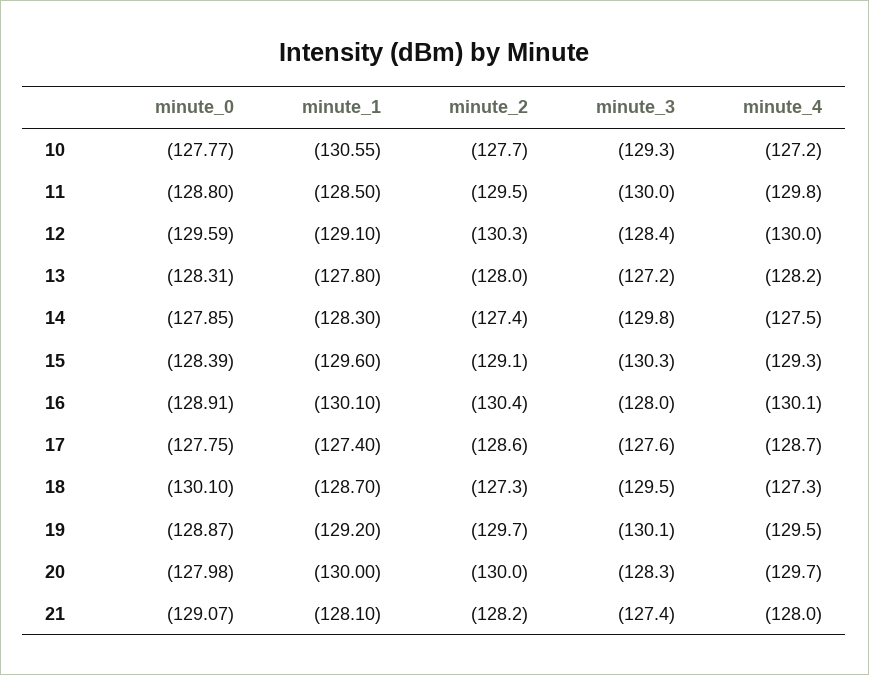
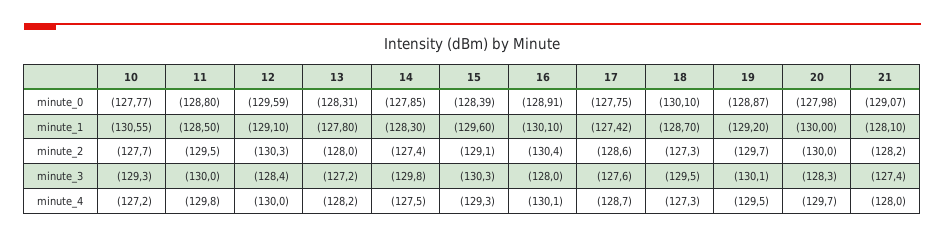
  {
    "minute_0": {
      "10": -127.77,
      "11": -128.8,
      "12": -129.59,
      "13": -128.31,
      "14": -127.85,
      "15": -128.39,
      "16": -128.91,
      "17": -127.75,
      "18": -130.1,
      "19": -128.87,
      "20": -127.98,
      "21": -129.07
    },
    "minute_1": {
      "10": -130.55,
      "11": -128.5,
      "12": -129.1,
      "13": -127.8,
      "14": -128.3,
      "15": -129.6,
      "16": -130.1,
-     "17": -127.4,
+     "17": -127.42,
      "18": -128.7,
      "19": -129.2,
      "20": -130,
      "21": -128.1
    },
    "minute_2": {
      "10": -127.7,
      "11": -129.5,
      "12": -130.3,
      "13": -128,
      "14": -127.4,
      "15": -129.1,
      "16": -130.4,
      "17": -128.6,
      "18": -127.3,
      "19": -129.7,
      "20": -130,
      "21": -128.2
    },
    "minute_3": {
      "10": -129.3,
      "11": -130,
      "12": -128.4,
      "13": -127.2,
      "14": -129.8,
      "15": -130.3,
      "16": -128,
      "17": -127.6,
      "18": -129.5,
      "19": -130.1,
      "20": -128.3,
      "21": -127.4
    },
    "minute_4": {
      "10": -127.2,
      "11": -129.8,
      "12": -130,
      "13": -128.2,
      "14": -127.5,
      "15": -129.3,
      "16": -130.1,
      "17": -128.7,
      "18": -127.3,
      "19": -129.5,
      "20": -129.7,
      "21": -128
    }
  }

